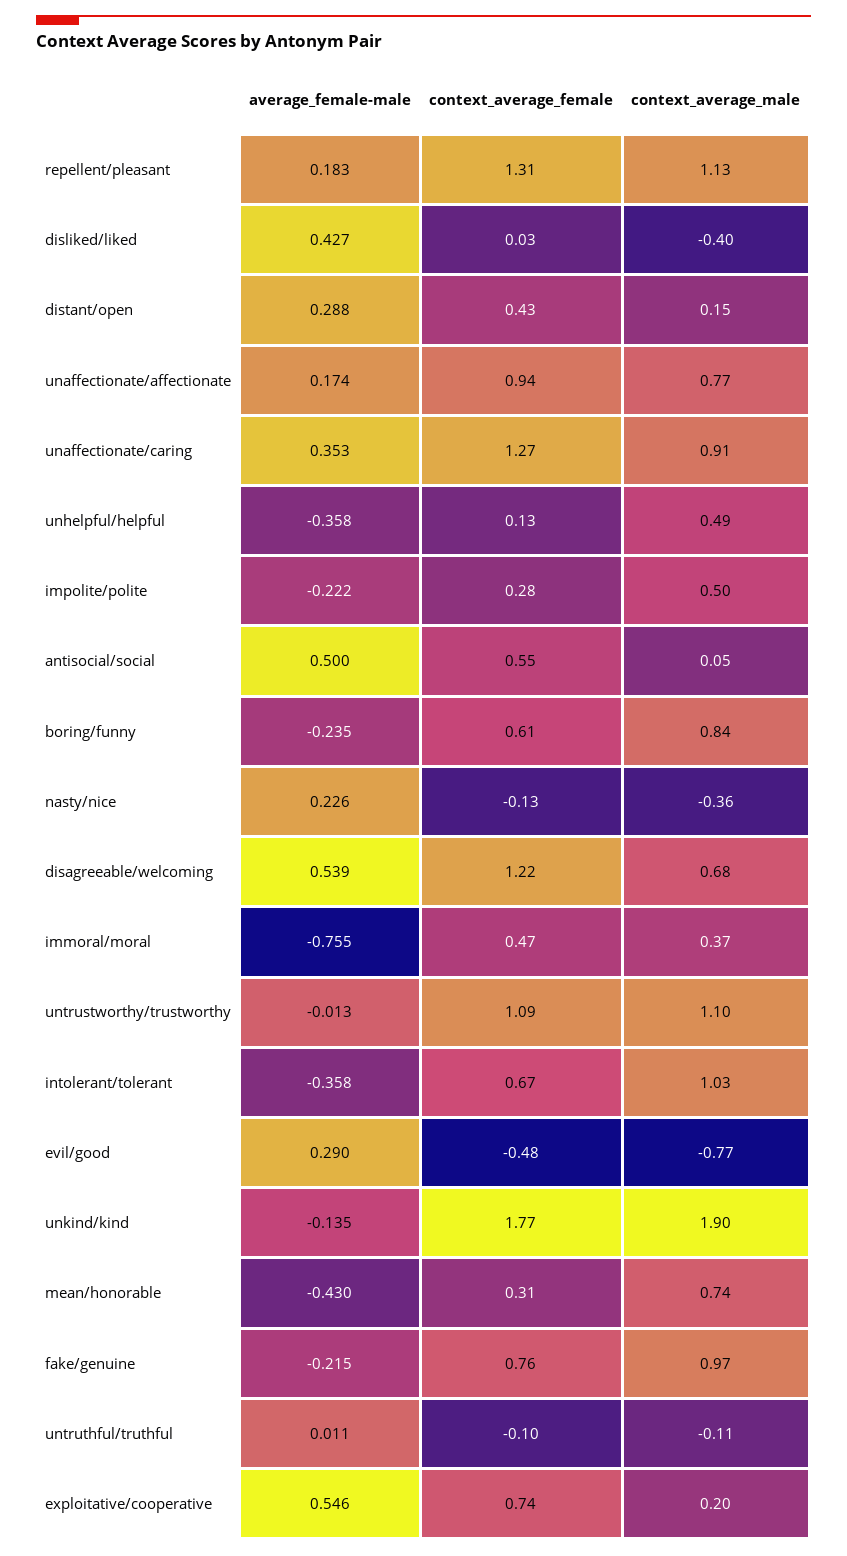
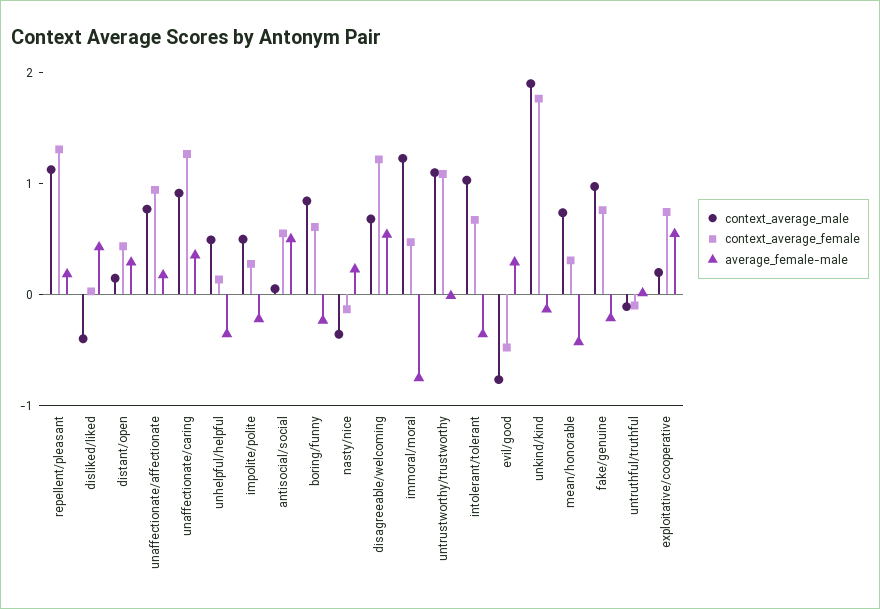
  {
    "average_female-male": {
      "repellent/pleasant": 0.183,
      "disliked/liked": 0.427,
      "distant/open": 0.288,
      "unaffectionate/affectionate": 0.174,
      "unaffectionate/caring": 0.353,
      "unhelpful/helpful": -0.358,
      "impolite/polite": -0.222,
      "antisocial/social": 0.5,
      "boring/funny": -0.235,
      "nasty/nice": 0.226,
      "disagreeable/welcoming": 0.539,
      "immoral/moral": -0.755,
      "untrustworthy/trustworthy": -0.013,
      "intolerant/tolerant": -0.358,
      "evil/good": 0.29,
      "unkind/kind": -0.135,
      "mean/honorable": -0.43,
      "fake/genuine": -0.215,
      "untruthful/truthful": 0.011,
      "exploitative/cooperative": 0.546
    },
    "context_average_female": {
      "repellent/pleasant": 1.31,
      "disliked/liked": 0.03,
      "distant/open": 0.43,
      "unaffectionate/affectionate": 0.94,
      "unaffectionate/caring": 1.27,
      "unhelpful/helpful": 0.13,
      "impolite/polite": 0.28,
      "antisocial/social": 0.55,
      "boring/funny": 0.61,
      "nasty/nice": -0.13,
      "disagreeable/welcoming": 1.22,
      "immoral/moral": 0.47,
      "untrustworthy/trustworthy": 1.09,
      "intolerant/tolerant": 0.67,
      "evil/good": -0.48,
      "unkind/kind": 1.77,
      "mean/honorable": 0.31,
      "fake/genuine": 0.76,
      "untruthful/truthful": -0.1,
      "exploitative/cooperative": 0.74
    },
    "context_average_male": {
      "repellent/pleasant": 1.13,
      "disliked/liked": -0.4,
      "distant/open": 0.15,
      "unaffectionate/affectionate": 0.77,
      "unaffectionate/caring": 0.91,
      "unhelpful/helpful": 0.49,
      "impolite/polite": 0.5,
      "antisocial/social": 0.05,
      "boring/funny": 0.84,
      "nasty/nice": -0.36,
      "disagreeable/welcoming": 0.68,
-     "immoral/moral": 0.37,
+     "immoral/moral": 1.2,
      "untrustworthy/trustworthy": 1.1,
      "intolerant/tolerant": 1.03,
      "evil/good": -0.77,
      "unkind/kind": 1.9,
      "mean/honorable": 0.74,
      "fake/genuine": 0.97,
      "untruthful/truthful": -0.11,
      "exploitative/cooperative": 0.2
    }
  }

